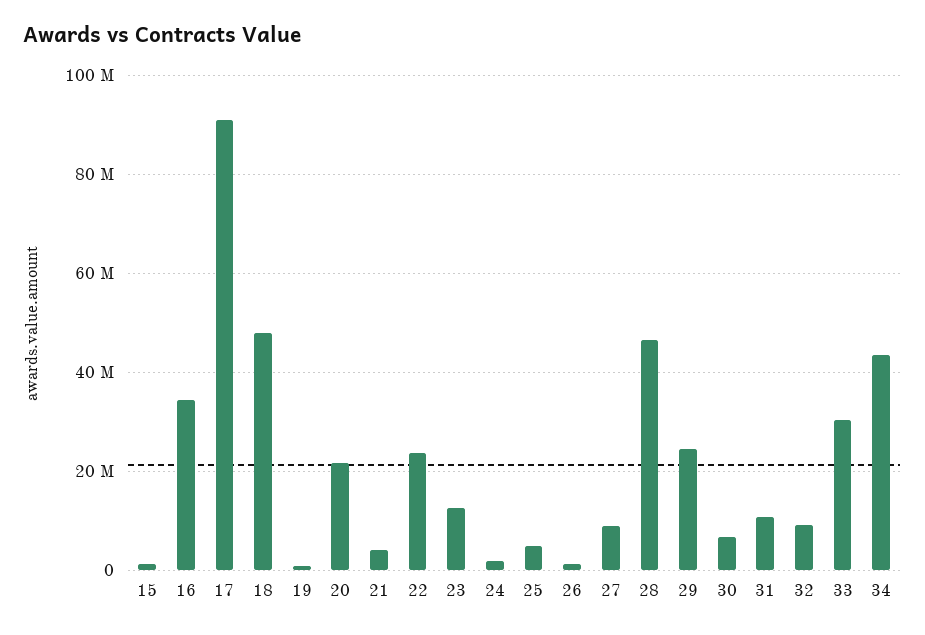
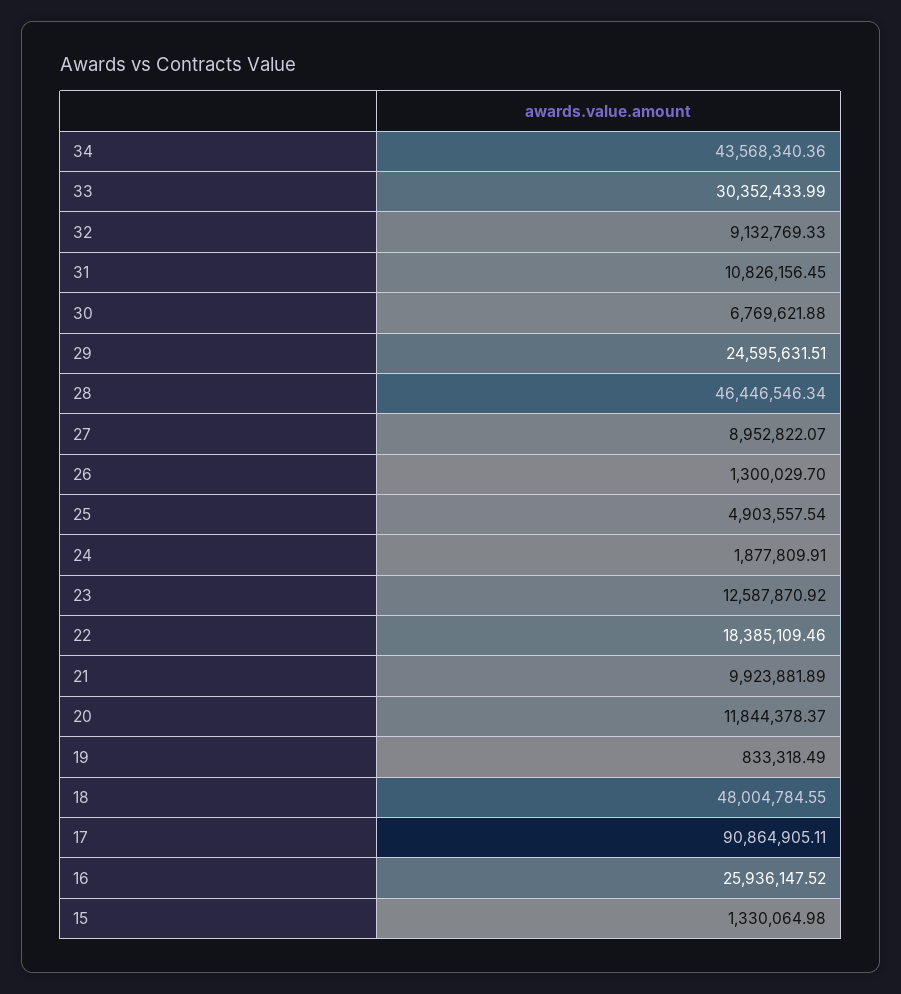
  {
    "15": 1330064.98,
-   "16": 34000000,
+   "16": 25936147.52,
    "17": 90864905.11,
    "18": 48004784.55,
    "19": 833318.49,
-   "20": 22000000,
+   "20": 11844378.37,
-   "21": 4000000,
+   "21": 9923881.89,
-   "22": 24000000,
+   "22": 18385109.46,
    "23": 12587870.92,
    "24": 1877809.91,
    "25": 4903557.54,
    "26": 1300029.7,
    "27": 8952822.07,
    "28": 46446546.34,
    "29": 24595631.51,
    "30": 6769621.88,
    "31": 10826156.45,
    "32": 9132769.33,
    "33": 30352433.99,
    "34": 43568340.36
  }

